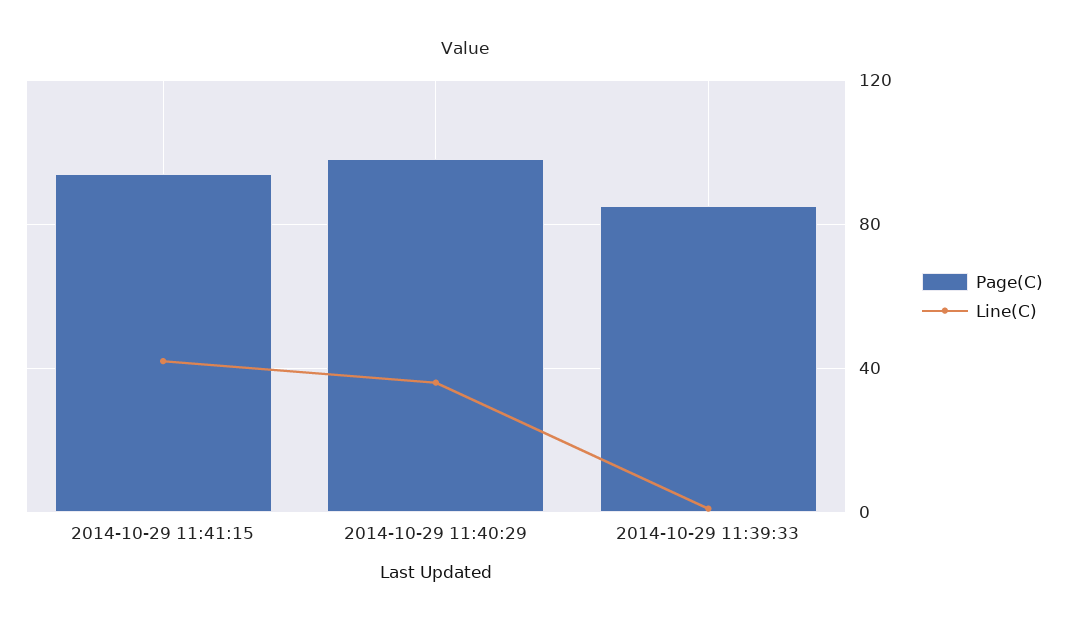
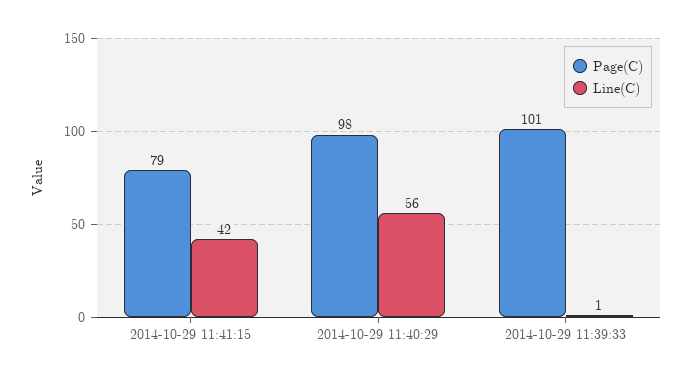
  {
    "Page(C)": {
-     "2014-10-29 11:41:15": 95,
+     "2014-10-29 11:41:15": 79,
      "2014-10-29 11:40:29": 98,
-     "2014-10-29 11:39:33": 85
+     "2014-10-29 11:39:33": 101
    },
    "Line(C)": {
      "2014-10-29 11:41:15": 42,
-     "2014-10-29 11:40:29": 35,
+     "2014-10-29 11:40:29": 56,
      "2014-10-29 11:39:33": 1
    }
  }

